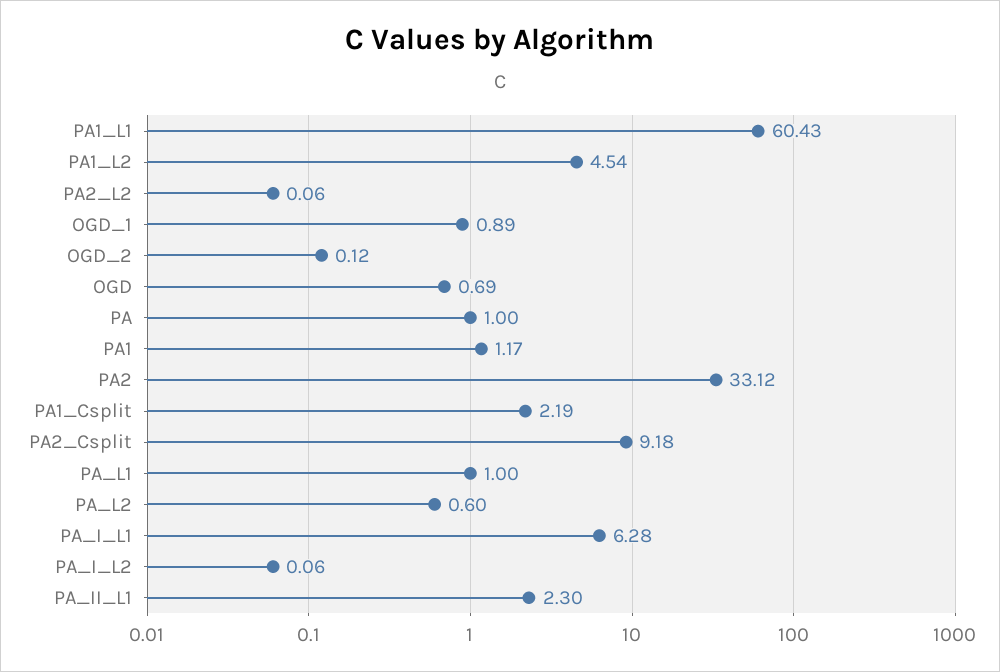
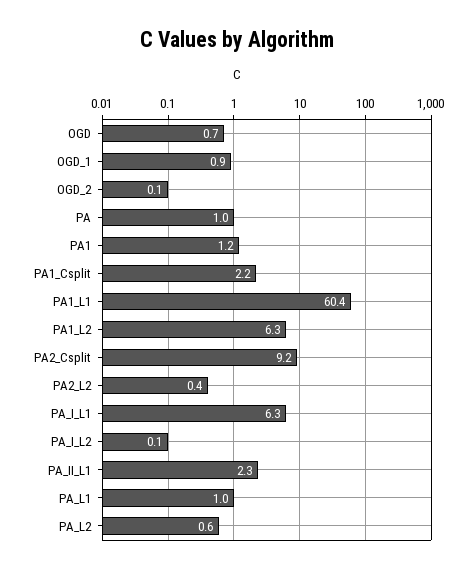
  {
    "PA1_L1": 60.43,
-   "PA1_L2": 4.54,
+   "PA1_L2": 6.3,
-   "PA2_L2": 0.06,
+   "PA2_L2": 0.4,
    "OGD_1": 0.89,
    "OGD_2": 0.12,
    "OGD": 0.69,
    "PA": 1,
    "PA1": 1.17,
-   "PA2": 33.12,
    "PA1_Csplit": 2.19,
    "PA2_Csplit": 9.18,
    "PA_L1": 1,
    "PA_L2": 0.6,
    "PA_I_L1": 6.28,
    "PA_I_L2": 0.06,
    "PA_II_L1": 2.3
  }

